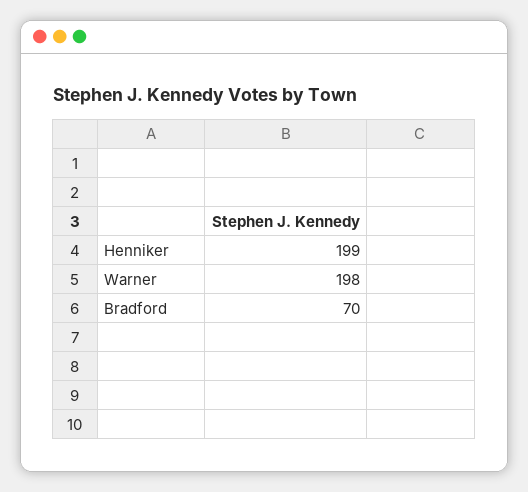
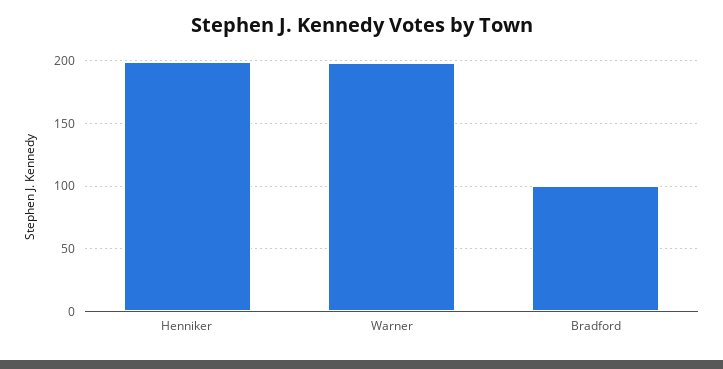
  {
    "Henniker": 199,
    "Warner": 198,
-   "Bradford": 70
+   "Bradford": 100
  }

